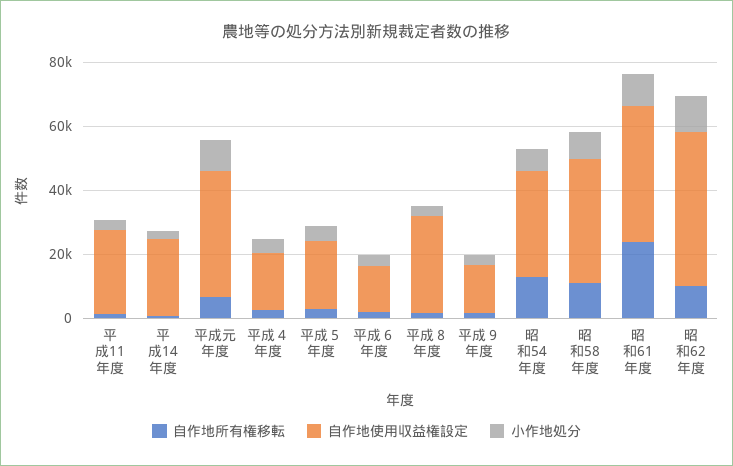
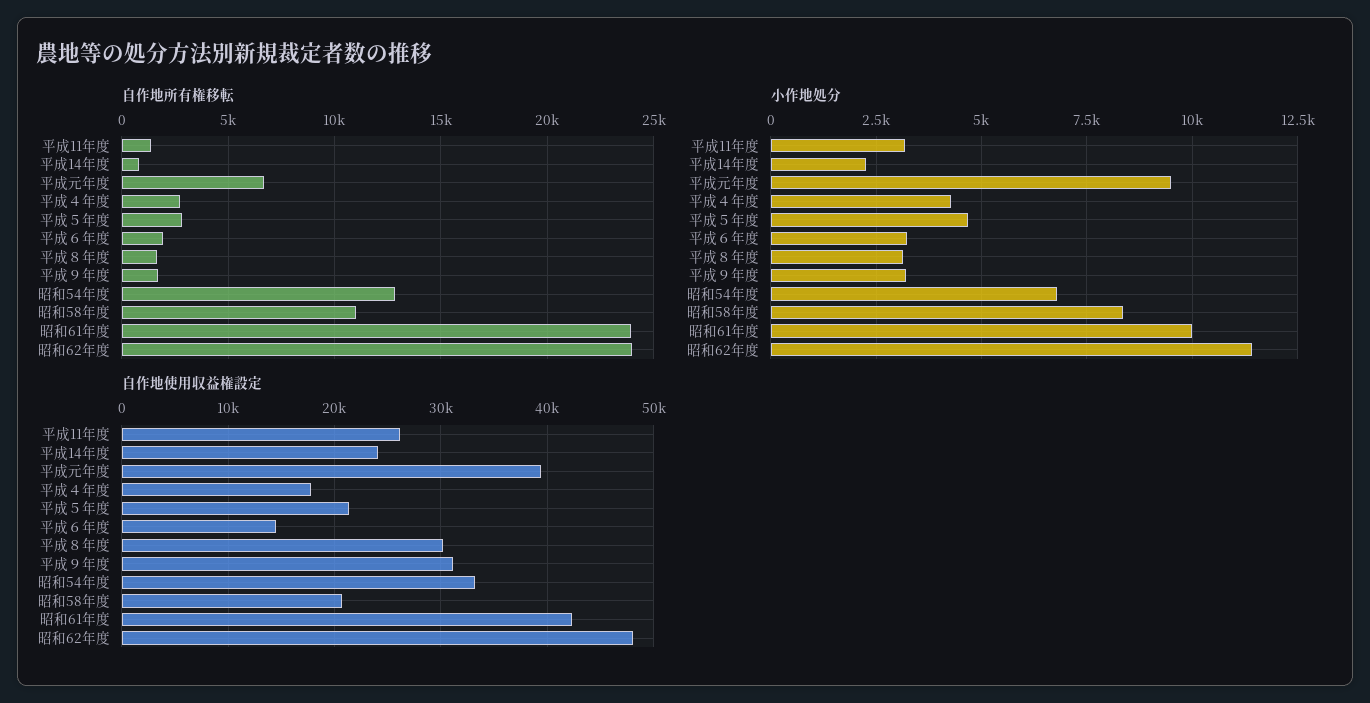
  {
    "自作地所有権移転": {
      "平成11年度": 1500,
      "平成14年度": 1000,
      "平成元年度": 6500,
      "平成４年度": 2500,
      "平成５年度": 3000,
      "平成６年度": 2000,
      "平成８年度": 1500,
      "平成９年度": 1500,
      "昭和54年度": 13000,
      "昭和58年度": 11000,
      "昭和61年度": 24000,
-     "昭和62年度": 10000
+     "昭和62年度": 24000
    },
    "自作地使用収益権設定": {
      "平成11年度": 26000,
      "平成14年度": 24000,
      "平成元年度": 39000,
      "平成４年度": 18000,
      "平成５年度": 21000,
      "平成６年度": 15000,
      "平成８年度": 30000,
-     "平成９年度": 15000,
+     "平成９年度": 31000,
      "昭和54年度": 33000,
-     "昭和58年度": 40000,
+     "昭和58年度": 21000,
      "昭和61年度": 42000,
      "昭和62年度": 48000
    },
    "小作地処分": {
      "平成11年度": 3250,
      "平成14年度": 2250,
      "平成元年度": 9500,
      "平成４年度": 4250,
      "平成５年度": 4750,
      "平成６年度": 3250,
      "平成８年度": 3250,
      "平成９年度": 3250,
      "昭和54年度": 6750,
      "昭和58年度": 8250,
      "昭和61年度": 10000,
      "昭和62年度": 11500
    }
  }

